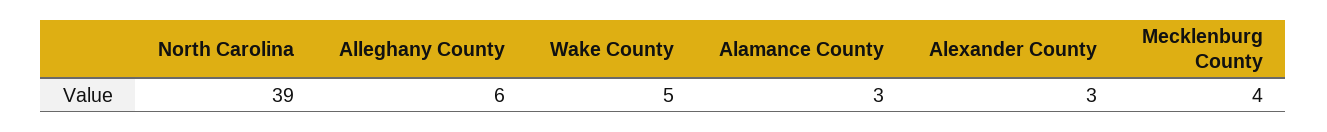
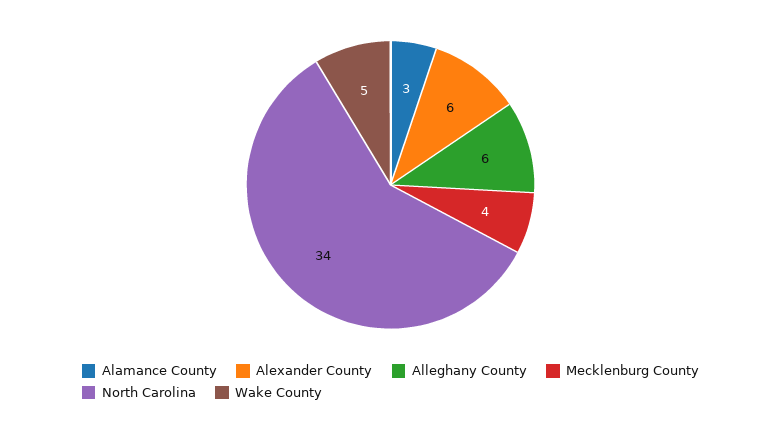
  {
-   "North Carolina": 39,
+   "North Carolina": 34,
    "Alleghany County": 6,
    "Wake County": 5,
    "Alamance County": 3,
-   "Alexander County": 3,
+   "Alexander County": 6,
    "Mecklenburg County": 4
  }

